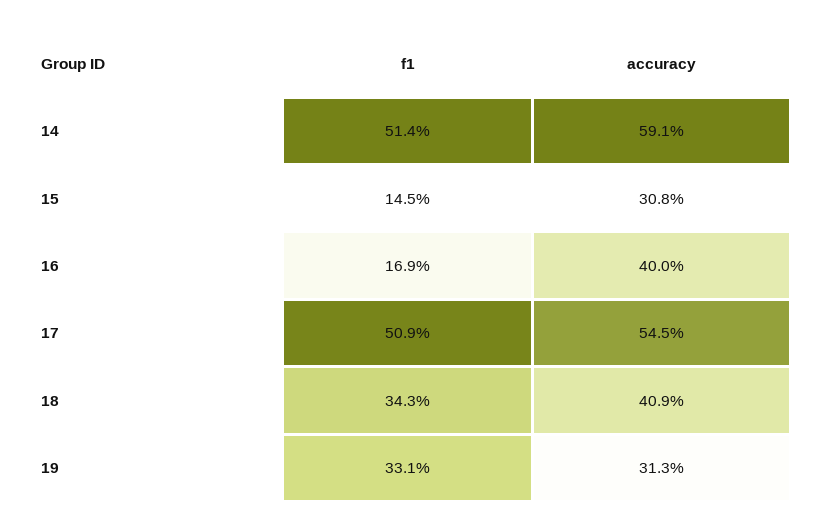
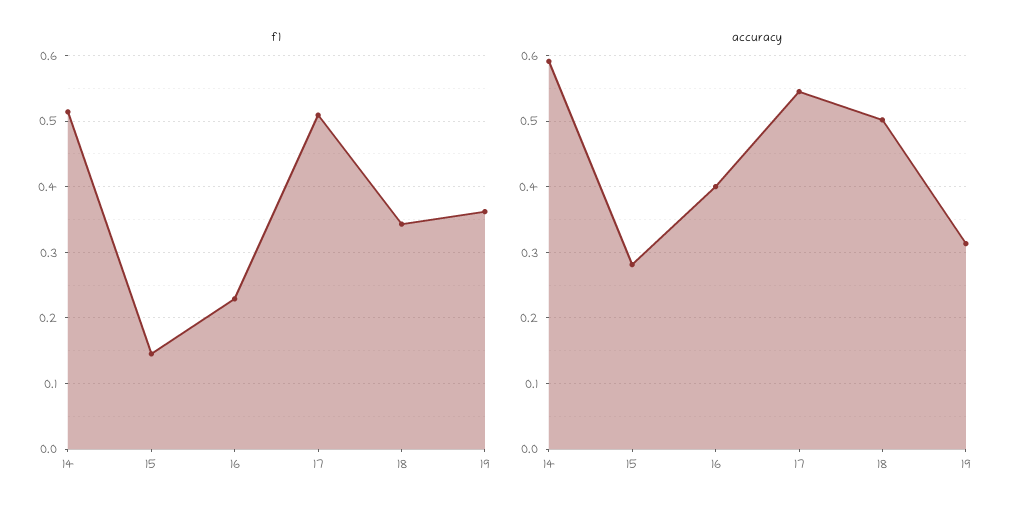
  {
    "f1": {
      "14": 0.514,
      "15": 0.145,
-     "16": 0.169,
+     "16": 0.23,
      "17": 0.509,
      "18": 0.343,
-     "19": 0.331
+     "19": 0.36
    },
    "accuracy": {
      "14": 0.591,
-     "15": 0.308,
+     "15": 0.28,
      "16": 0.4,
      "17": 0.545,
-     "18": 0.409,
+     "18": 0.5,
      "19": 0.313
    }
  }

